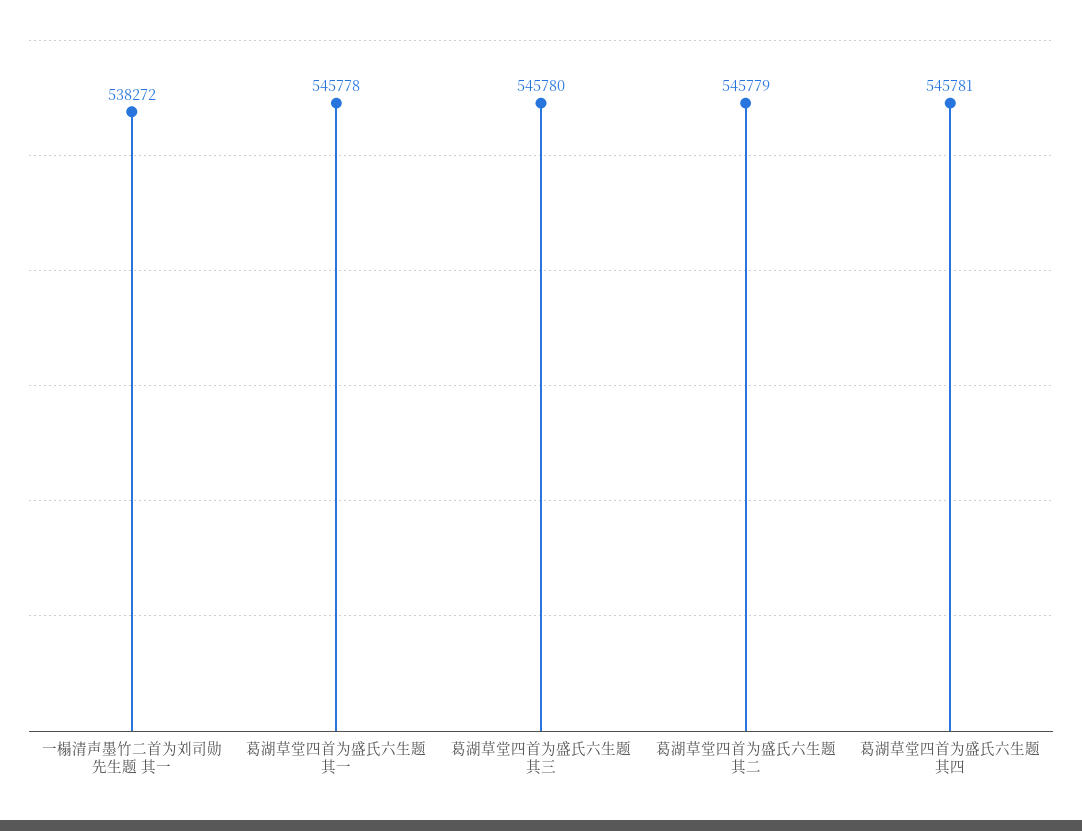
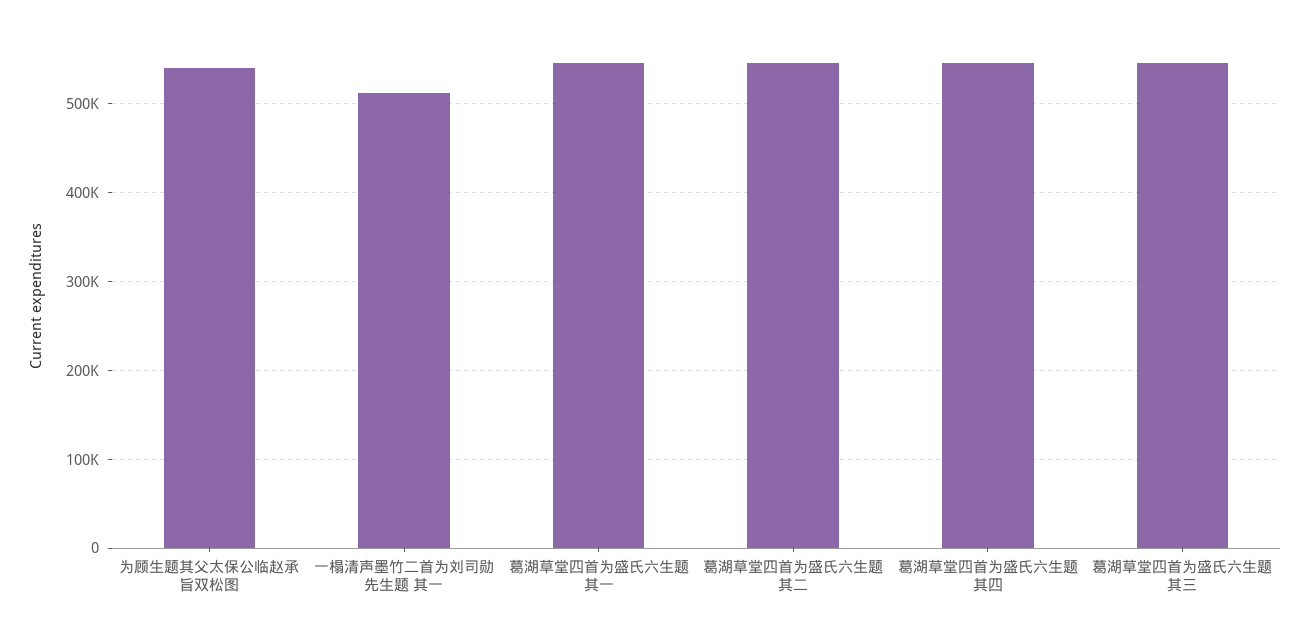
  {
-   "一榻清声墨竹二首为刘司勋先生题 其一": 538272,
+   "一榻清声墨竹二首为刘司勋先生题 其一": 510000,
    "葛湖草堂四首为盛氏六生题 其一": 545778,
    "葛湖草堂四首为盛氏六生题 其三": 545780,
    "葛湖草堂四首为盛氏六生题 其二": 545779,
-   "葛湖草堂四首为盛氏六生题 其四": 545781
+   "葛湖草堂四首为盛氏六生题 其四": 545781,
+   "为顾生题其父太保公临赵承旨双松图": 540000
  }

